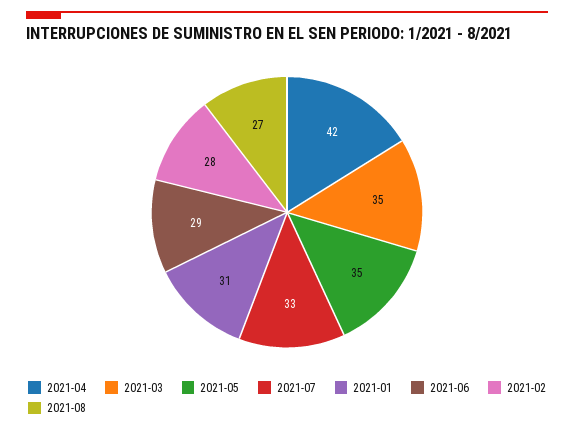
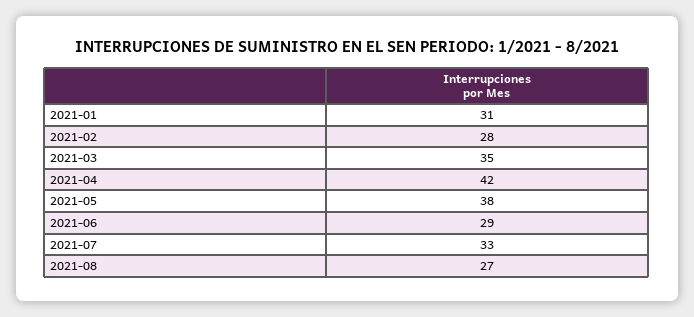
  {
    "2021-04": 42,
    "2021-03": 35,
-   "2021-05": 35,
+   "2021-05": 38,
    "2021-07": 33,
    "2021-01": 31,
    "2021-06": 29,
    "2021-02": 28,
    "2021-08": 27
  }

